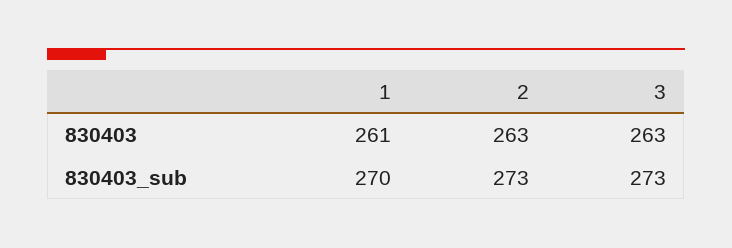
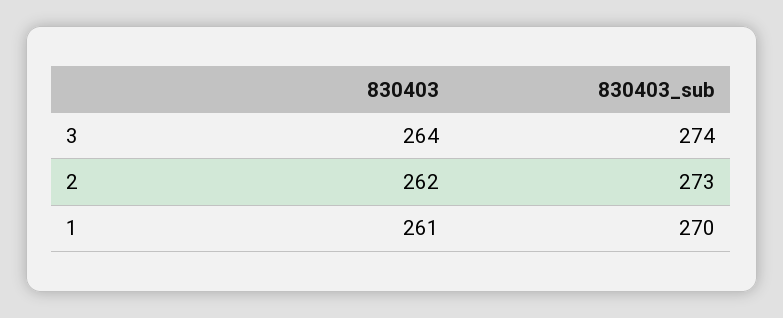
  {
    "1": {
      "830403": 261,
      "830403_sub": 270
    },
    "2": {
-     "830403": 263,
+     "830403": 262,
      "830403_sub": 273
    },
    "3": {
-     "830403": 263,
+     "830403": 264,
-     "830403_sub": 273
+     "830403_sub": 274
    }
  }

